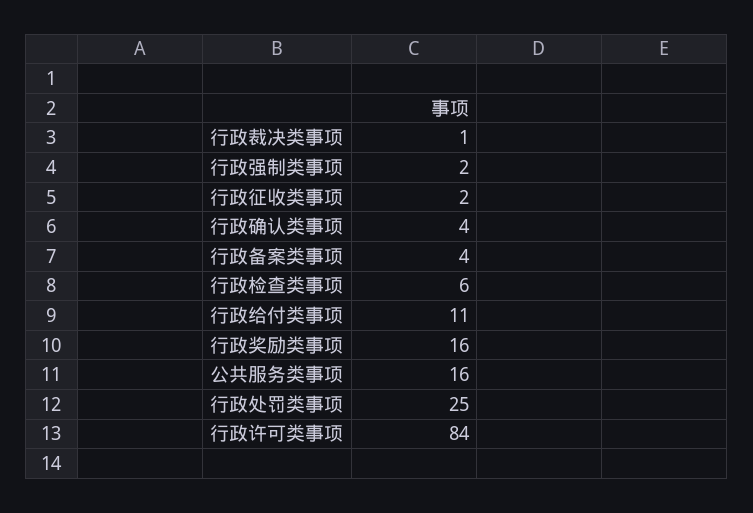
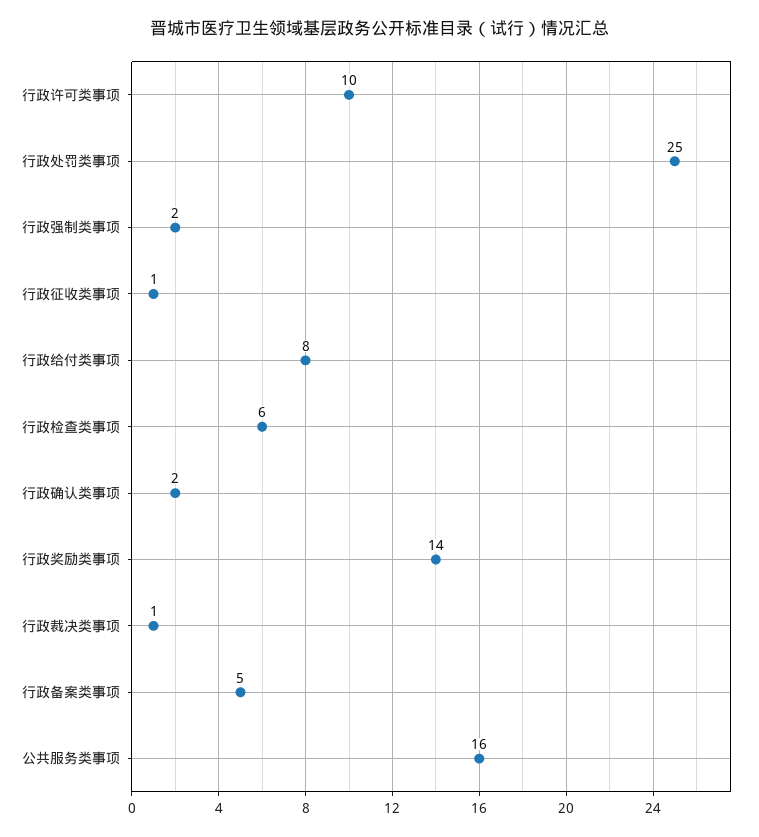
  {
    "行政裁决类事项": 1,
    "行政强制类事项": 2,
-   "行政征收类事项": 2,
+   "行政征收类事项": 1,
-   "行政确认类事项": 4,
+   "行政确认类事项": 2,
-   "行政备案类事项": 4,
+   "行政备案类事项": 5,
    "行政检查类事项": 6,
-   "行政给付类事项": 11,
+   "行政给付类事项": 8,
-   "行政奖励类事项": 16,
+   "行政奖励类事项": 14,
    "公共服务类事项": 16,
    "行政处罚类事项": 25,
-   "行政许可类事项": 84
+   "行政许可类事项": 10
  }

